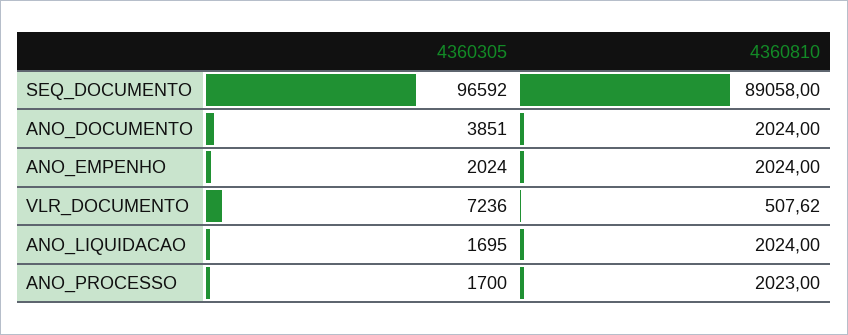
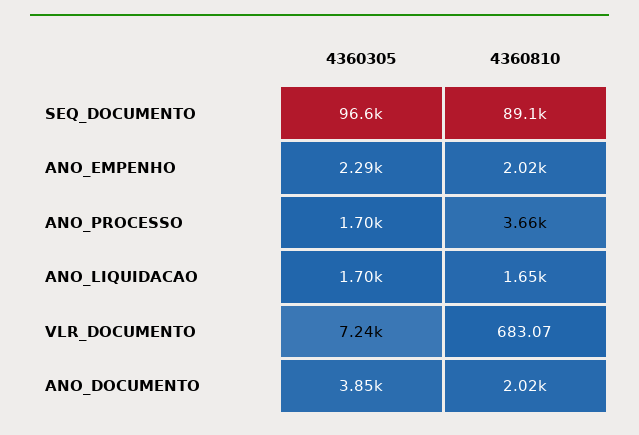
  {
    "4360305": {
      "SEQ_DOCUMENTO": 96592,
      "ANO_DOCUMENTO": 3851,
-     "ANO_EMPENHO": 2024,
+     "ANO_EMPENHO": 2290,
      "VLR_DOCUMENTO": 7236,
      "ANO_LIQUIDACAO": 1695,
      "ANO_PROCESSO": 1700
    },
    "4360810": {
      "SEQ_DOCUMENTO": 89058,
      "ANO_DOCUMENTO": 2024,
      "ANO_EMPENHO": 2024,
-     "VLR_DOCUMENTO": 507.62,
+     "VLR_DOCUMENTO": 683.07,
-     "ANO_LIQUIDACAO": 2024,
+     "ANO_LIQUIDACAO": 1650,
-     "ANO_PROCESSO": 2023
+     "ANO_PROCESSO": 3660
    }
  }

